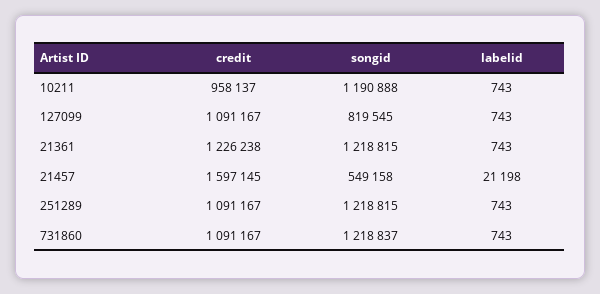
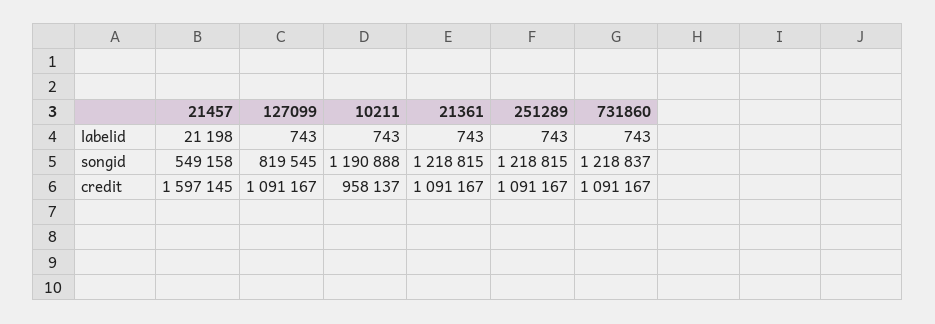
  {
    "credit": {
      "10211": 958137,
      "127099": 1091167,
-     "21361": 1226238,
+     "21361": 1091167,
      "21457": 1597145,
      "251289": 1091167,
      "731860": 1091167
    },
    "songid": {
      "10211": 1190888,
      "127099": 819545,
      "21361": 1218815,
      "21457": 549158,
      "251289": 1218815,
      "731860": 1218837
    },
    "labelid": {
      "10211": 743,
      "127099": 743,
      "21361": 743,
      "21457": 21198,
      "251289": 743,
      "731860": 743
    }
  }

